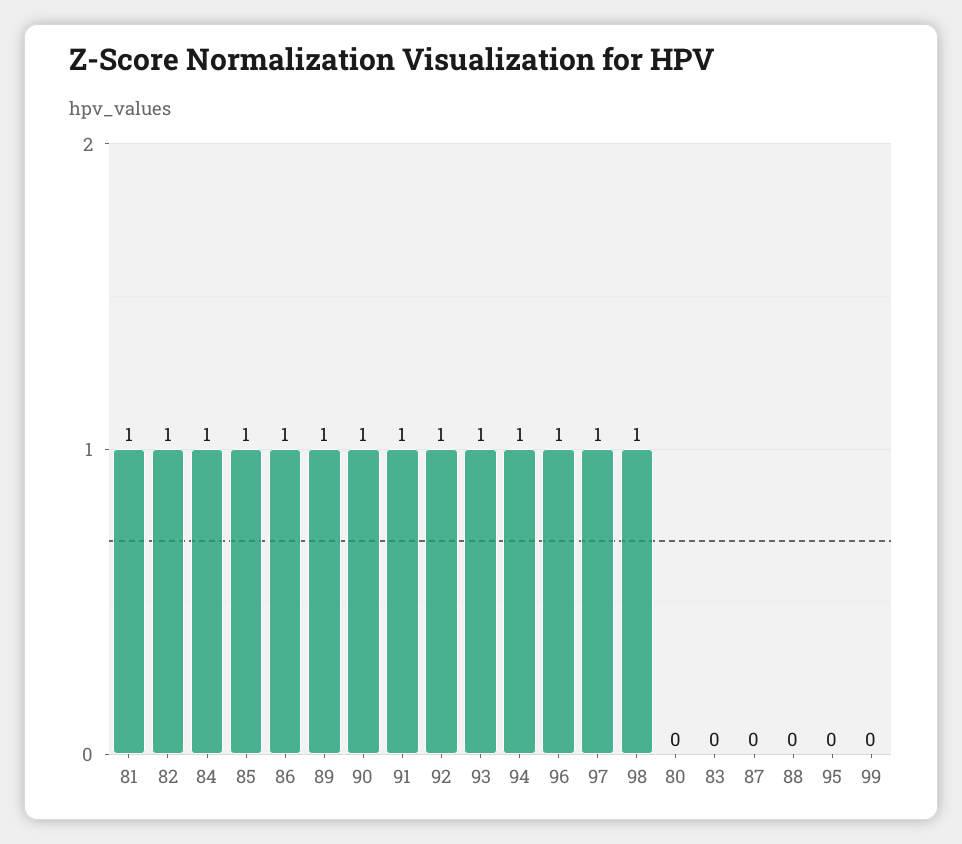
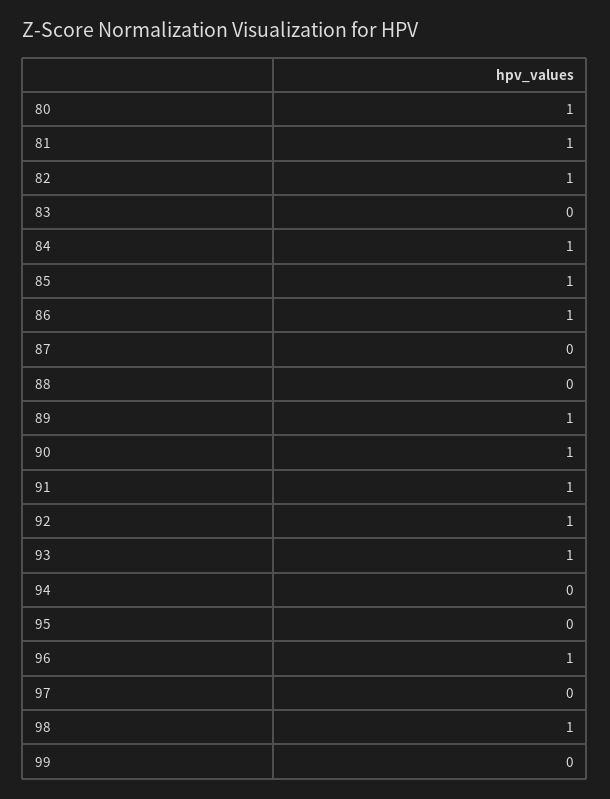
  {
    "81": 1,
    "82": 1,
    "84": 1,
    "85": 1,
    "86": 1,
    "89": 1,
    "90": 1,
    "91": 1,
    "92": 1,
    "93": 1,
-   "94": 1,
+   "94": 0,
    "96": 1,
-   "97": 1,
+   "97": 0,
    "98": 1,
-   "80": 0,
+   "80": 1,
    "83": 0,
    "87": 0,
    "88": 0,
    "95": 0,
    "99": 0
  }

